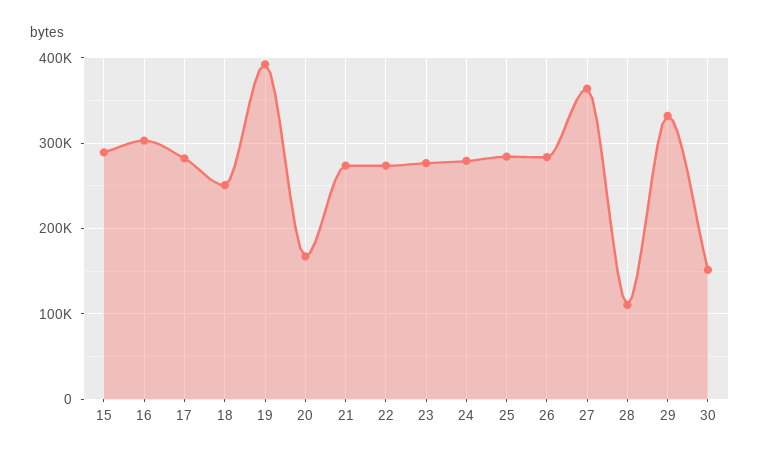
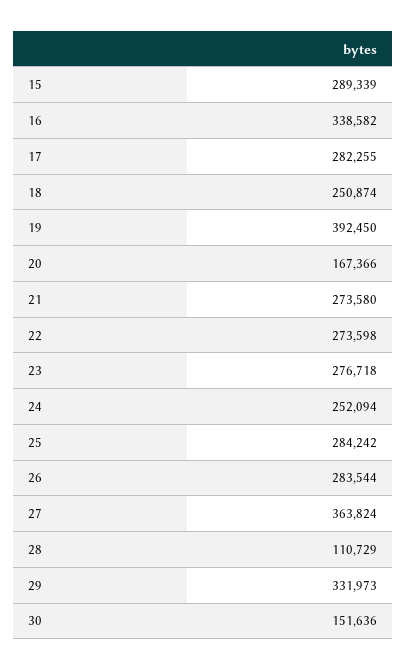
  {
    "15": 289339,
-   "16": 300000,
+   "16": 338582,
    "17": 282255,
    "18": 250874,
    "19": 392450,
    "20": 167366,
    "21": 273580,
    "22": 273598,
    "23": 276718,
-   "24": 280000,
+   "24": 252094,
    "25": 284242,
    "26": 283544,
    "27": 363824,
    "28": 110729,
    "29": 331973,
    "30": 151636
  }

